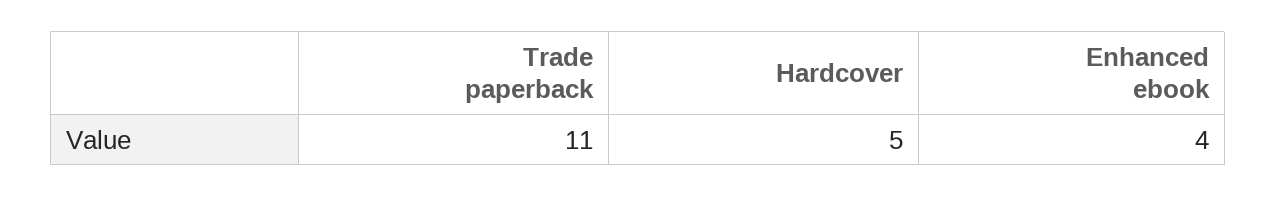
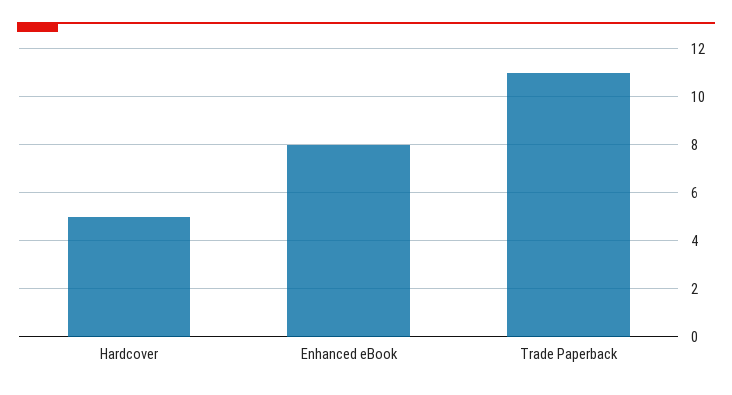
  {
    "Trade paperback": 11,
    "Hardcover": 5,
-   "Enhanced ebook": 4
+   "Enhanced ebook": 8
  }

